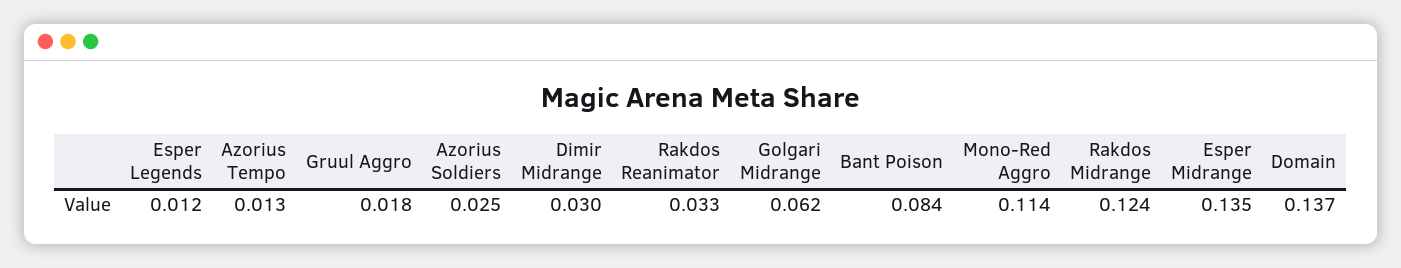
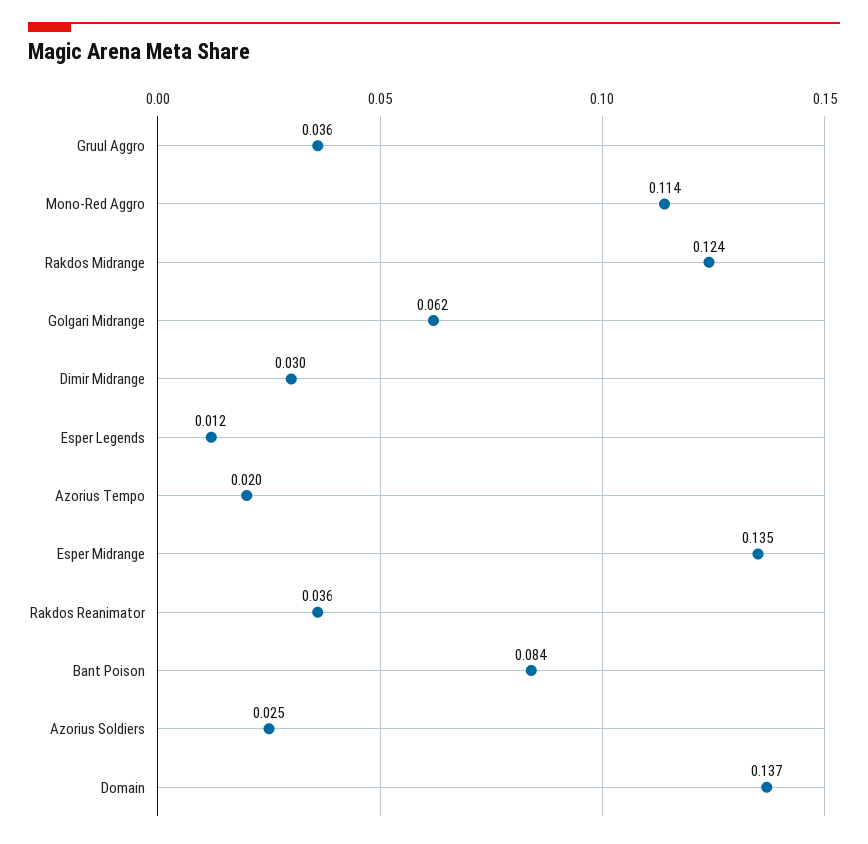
  {
    "Esper Legends": 0.012,
-   "Azorius Tempo": 0.013,
+   "Azorius Tempo": 0.02,
-   "Gruul Aggro": 0.018,
+   "Gruul Aggro": 0.036,
    "Azorius Soldiers": 0.025,
    "Dimir Midrange": 0.03,
-   "Rakdos Reanimator": 0.033,
+   "Rakdos Reanimator": 0.036,
    "Golgari Midrange": 0.062,
    "Bant Poison": 0.084,
    "Mono-Red Aggro": 0.114,
    "Rakdos Midrange": 0.124,
    "Esper Midrange": 0.135,
    "Domain": 0.137
  }

